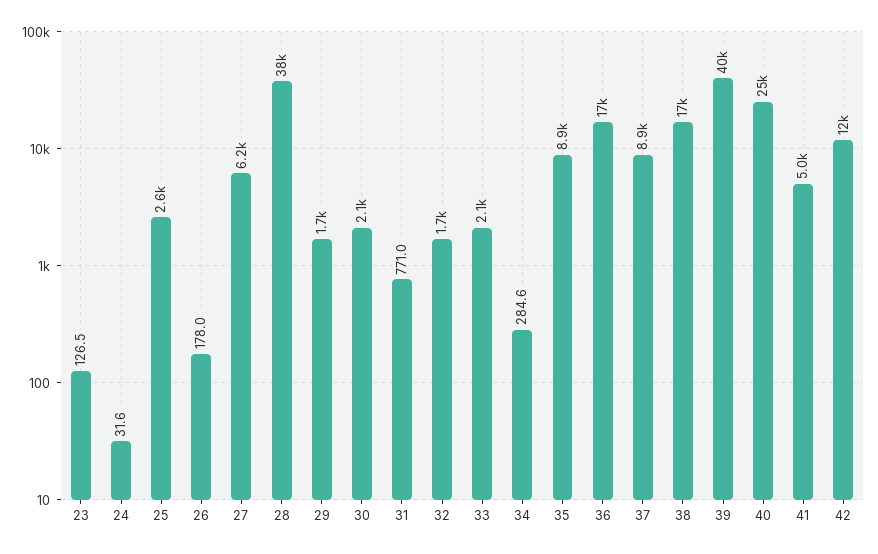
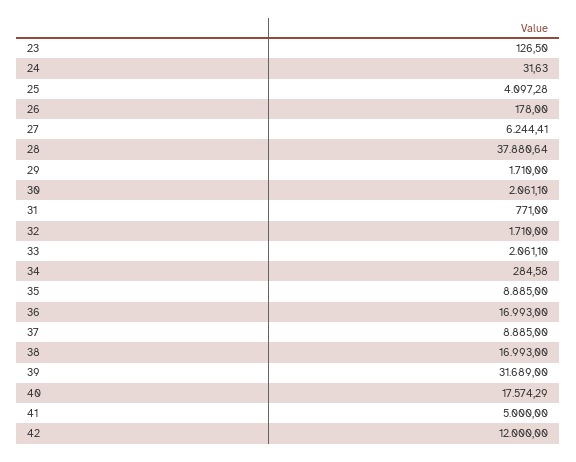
  {
    "23": 126.5,
    "24": 31.63,
-   "25": 2600,
+   "25": 4097.28,
    "26": 178,
    "27": 6244.41,
    "28": 37880.64,
    "29": 1710,
    "30": 2061.1,
    "31": 771,
    "32": 1710,
    "33": 2061.1,
    "34": 284.58,
    "35": 8885,
    "36": 16993,
    "37": 8885,
    "38": 16993,
-   "39": 40000,
+   "39": 31689,
-   "40": 25000,
+   "40": 17574.29,
    "41": 5000,
    "42": 12000
  }

